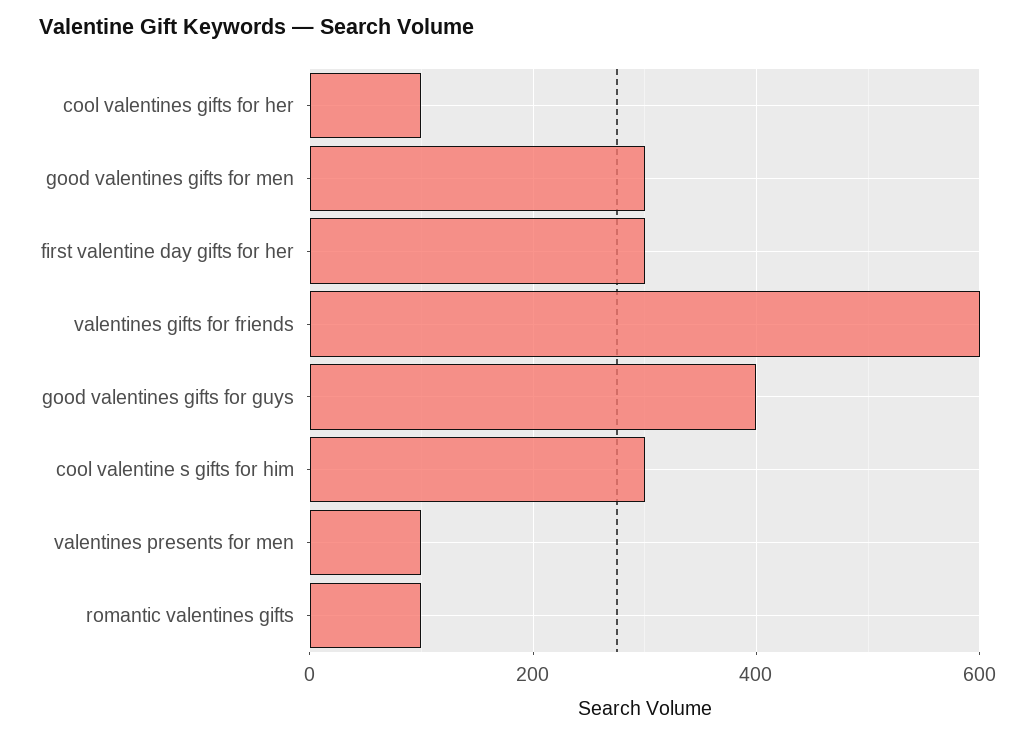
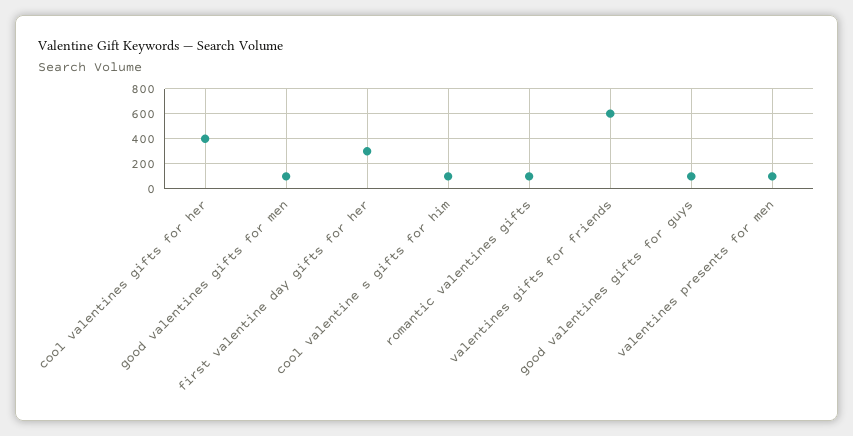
  {
-   "cool valentines gifts for her": 100,
+   "cool valentines gifts for her": 400,
-   "good valentines gifts for men": 300,
+   "good valentines gifts for men": 100,
    "first valentine day gifts for her": 300,
    "valentines gifts for friends": 600,
-   "good valentines gifts for guys": 400,
+   "good valentines gifts for guys": 100,
-   "cool valentine s gifts for him": 300,
+   "cool valentine s gifts for him": 100,
    "valentines presents for men": 100,
    "romantic valentines gifts": 100
  }

